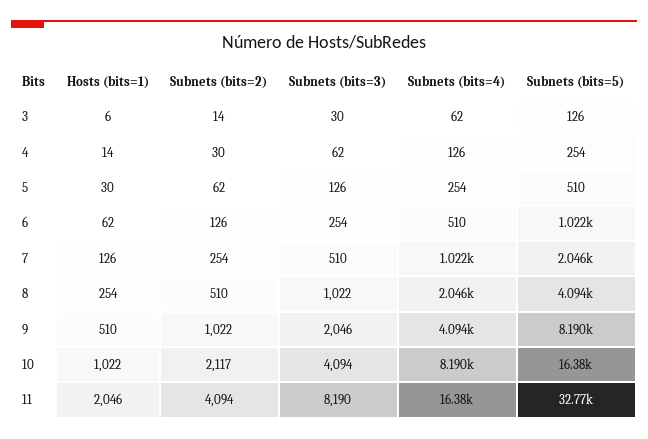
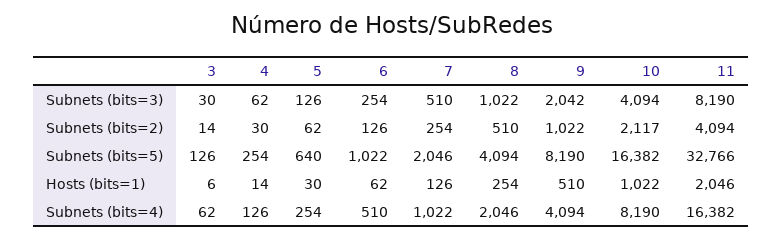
  {
    "Hosts (bits=1)": {
      "3": 6,
      "4": 14,
      "5": 30,
      "6": 62,
      "7": 126,
      "8": 254,
      "9": 510,
      "10": 1022,
      "11": 2046
    },
    "Subnets (bits=2)": {
      "3": 14,
      "4": 30,
      "5": 62,
      "6": 126,
      "7": 254,
      "8": 510,
      "9": 1022,
      "10": 2117,
      "11": 4094
    },
    "Subnets (bits=3)": {
      "3": 30,
      "4": 62,
      "5": 126,
      "6": 254,
      "7": 510,
      "8": 1022,
-     "9": 2046,
+     "9": 2042,
      "10": 4094,
      "11": 8190
    },
    "Subnets (bits=4)": {
      "3": 62,
      "4": 126,
      "5": 254,
      "6": 510,
      "7": 1022,
      "8": 2046,
      "9": 4094,
      "10": 8190,
      "11": 16382
    },
    "Subnets (bits=5)": {
      "3": 126,
      "4": 254,
-     "5": 510,
+     "5": 640,
      "6": 1022,
      "7": 2046,
      "8": 4094,
      "9": 8190,
      "10": 16382,
      "11": 32766
    }
  }

